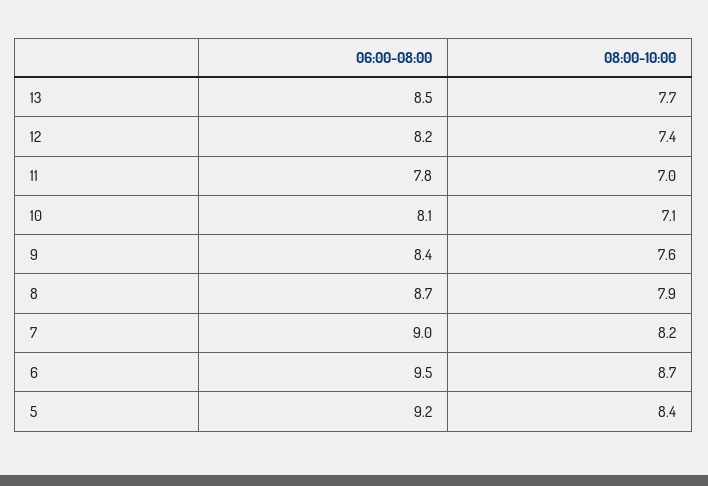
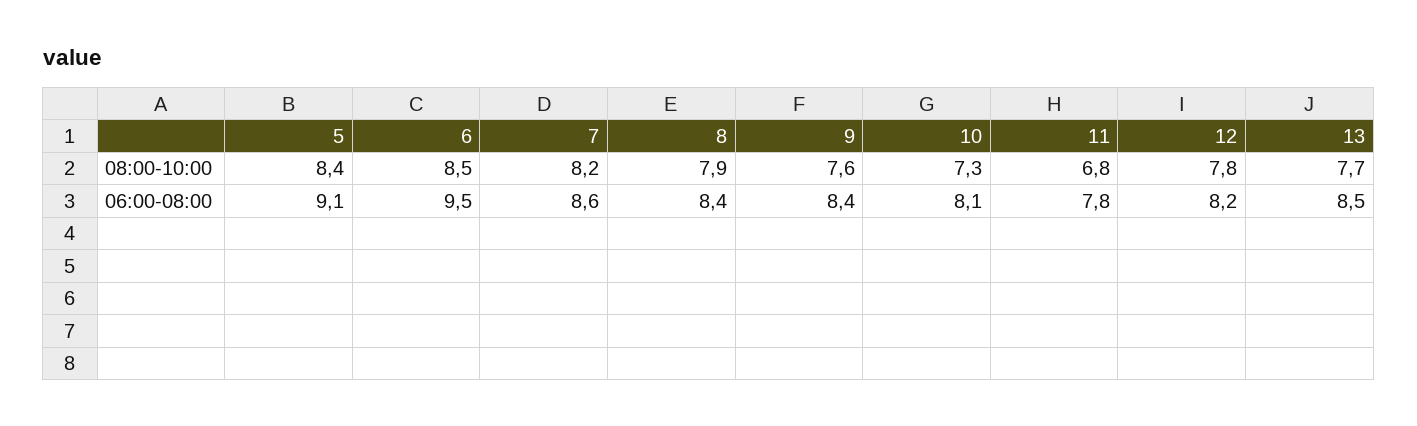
  {
    "06:00-08:00": {
      "13": 8.5,
      "12": 8.2,
      "11": 7.8,
      "10": 8.1,
      "9": 8.4,
-     "8": 8.7,
+     "8": 8.4,
-     "7": 9,
+     "7": 8.6,
      "6": 9.5,
-     "5": 9.2
+     "5": 9.1
    },
    "08:00-10:00": {
      "13": 7.7,
-     "12": 7.4,
+     "12": 7.8,
-     "11": 7,
+     "11": 6.8,
-     "10": 7.1,
+     "10": 7.3,
      "9": 7.6,
      "8": 7.9,
      "7": 8.2,
-     "6": 8.7,
+     "6": 8.5,
      "5": 8.4
    }
  }

